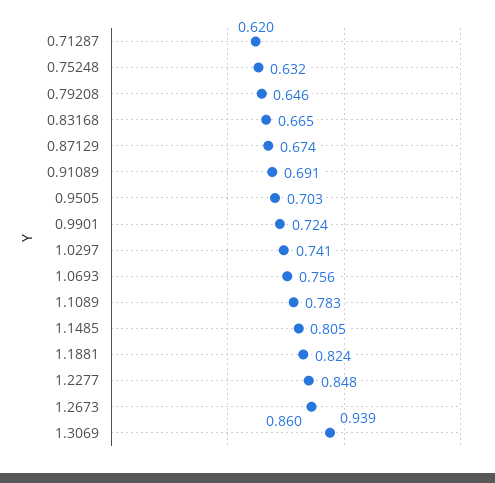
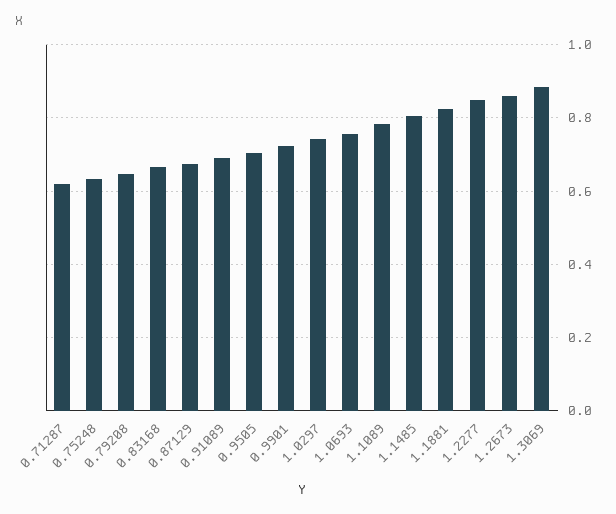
  {
    "0.71287": 0.62,
    "0.75248": 0.632,
    "0.79208": 0.646,
    "0.83168": 0.665,
    "0.87129": 0.674,
    "0.91089": 0.691,
    "0.9505": 0.703,
    "0.9901": 0.724,
    "1.0297": 0.741,
    "1.0693": 0.756,
    "1.1089": 0.783,
    "1.1485": 0.805,
    "1.1881": 0.824,
    "1.2277": 0.848,
    "1.2673": 0.86,
-   "1.3069": 0.939
+   "1.3069": 0.88
  }

